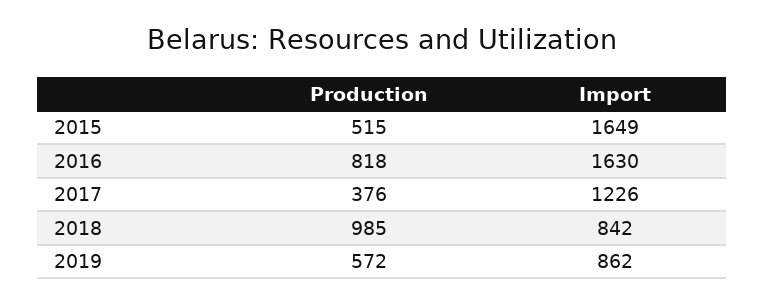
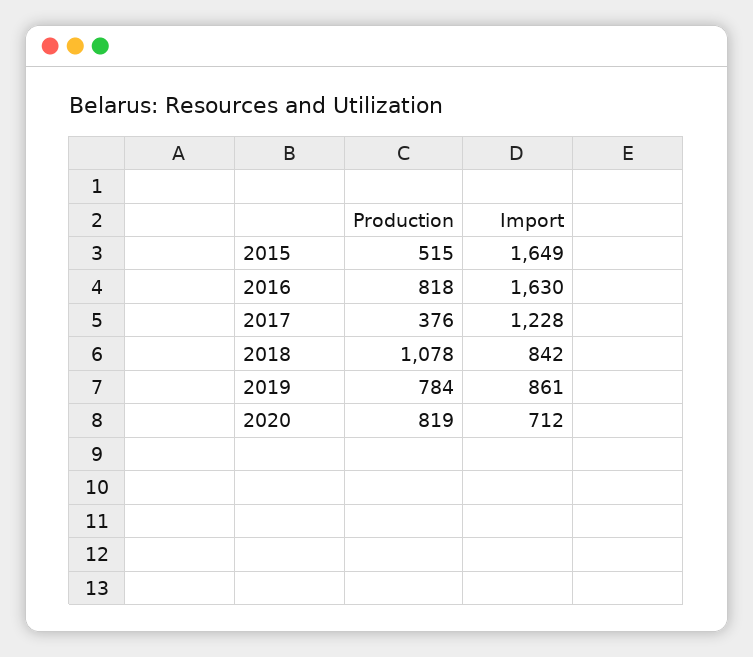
  {
    "Production": {
      "2015": 515,
      "2016": 818,
      "2017": 376,
-     "2018": 985,
+     "2018": 1078,
-     "2019": 572
+     "2019": 784,
+     "2020": 819
    },
    "Import": {
      "2015": 1649,
      "2016": 1630,
-     "2017": 1226,
+     "2017": 1228,
      "2018": 842,
-     "2019": 862
+     "2019": 861,
+     "2020": 712
    }
  }

